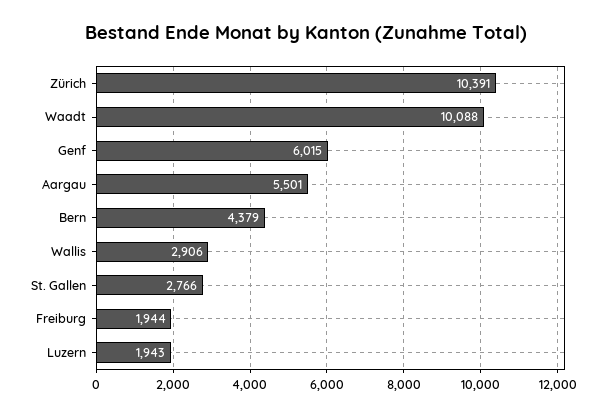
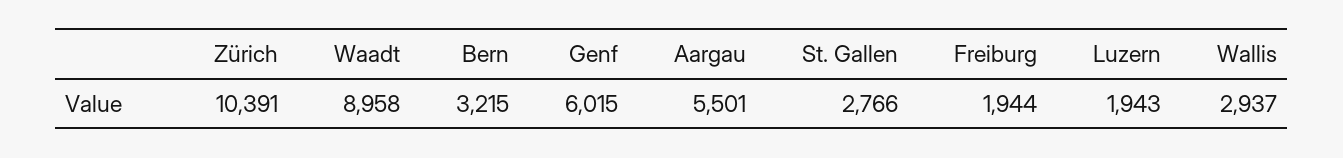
  {
    "Zürich": 10391,
-   "Waadt": 10088,
+   "Waadt": 8958,
    "Genf": 6015,
    "Aargau": 5501,
-   "Bern": 4379,
+   "Bern": 3215,
-   "Wallis": 2906,
+   "Wallis": 2937,
    "St. Gallen": 2766,
    "Freiburg": 1944,
    "Luzern": 1943
  }

